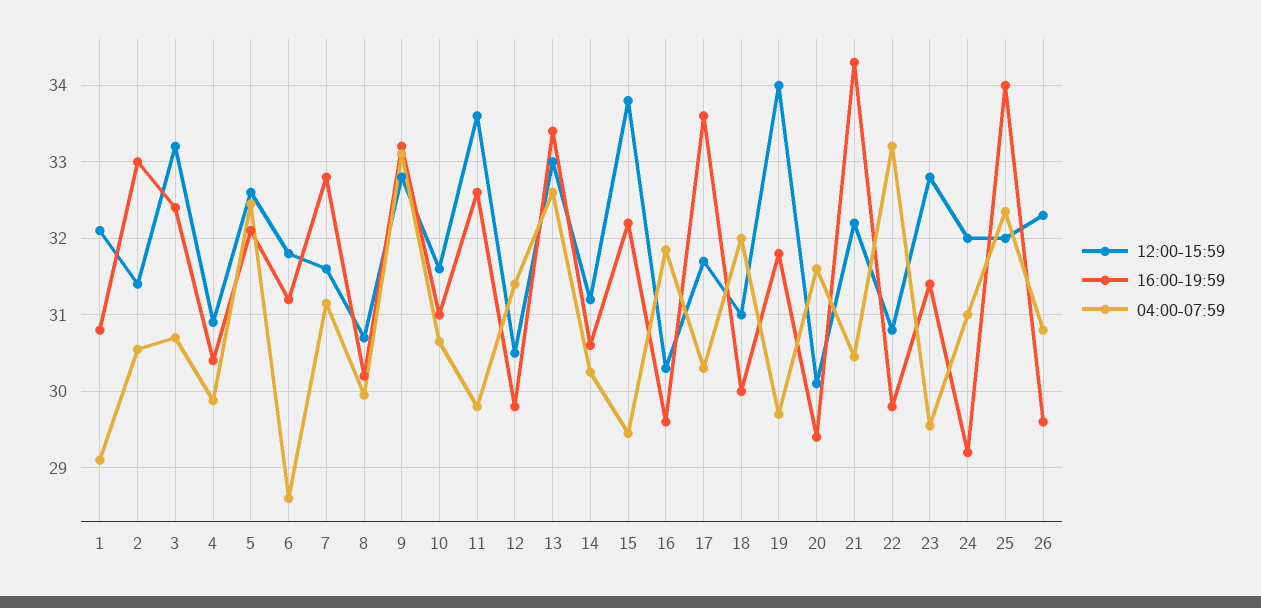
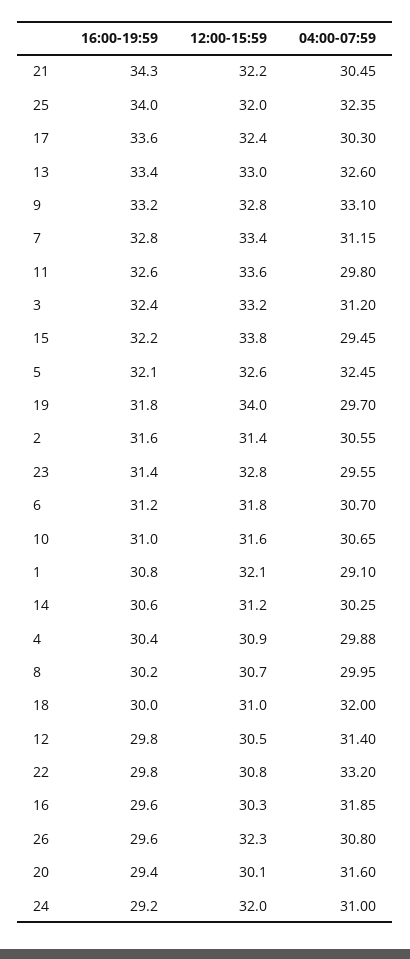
  {
    "12:00-15:59": {
      "1": 32.1,
      "2": 31.4,
      "3": 33.2,
      "4": 30.9,
      "5": 32.6,
      "6": 31.8,
-     "7": 31.6,
+     "7": 33.4,
      "8": 30.7,
      "9": 32.8,
      "10": 31.6,
      "11": 33.6,
      "12": 30.5,
      "13": 33,
      "14": 31.2,
      "15": 33.8,
      "16": 30.3,
-     "17": 31.7,
+     "17": 32.4,
      "18": 31,
      "19": 34,
      "20": 30.1,
      "21": 32.2,
      "22": 30.8,
      "23": 32.8,
      "24": 32,
      "25": 32,
      "26": 32.3
    },
    "16:00-19:59": {
      "1": 30.8,
-     "2": 33,
+     "2": 31.6,
      "3": 32.4,
      "4": 30.4,
      "5": 32.1,
      "6": 31.2,
      "7": 32.8,
      "8": 30.2,
      "9": 33.2,
      "10": 31,
      "11": 32.6,
      "12": 29.8,
      "13": 33.4,
      "14": 30.6,
      "15": 32.2,
      "16": 29.6,
      "17": 33.6,
      "18": 30,
      "19": 31.8,
      "20": 29.4,
      "21": 34.3,
      "22": 29.8,
      "23": 31.4,
      "24": 29.2,
      "25": 34,
      "26": 29.6
    },
    "04:00-07:59": {
      "1": 29.1,
      "2": 30.55,
-     "3": 30.7,
+     "3": 31.2,
      "4": 29.88,
      "5": 32.45,
-     "6": 28.6,
+     "6": 30.7,
      "7": 31.15,
      "8": 29.95,
      "9": 33.1,
      "10": 30.65,
      "11": 29.8,
      "12": 31.4,
      "13": 32.6,
      "14": 30.25,
      "15": 29.45,
      "16": 31.85,
      "17": 30.3,
      "18": 32,
      "19": 29.7,
      "20": 31.6,
      "21": 30.45,
      "22": 33.2,
      "23": 29.55,
      "24": 31,
      "25": 32.35,
      "26": 30.8
    }
  }

